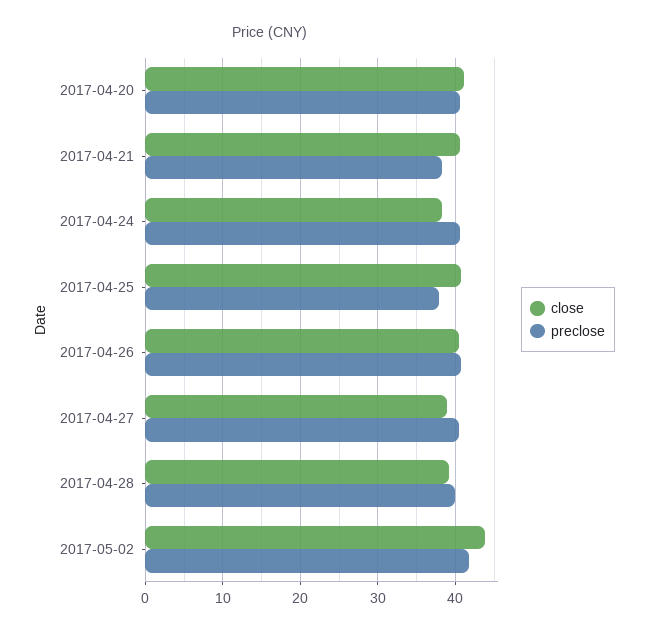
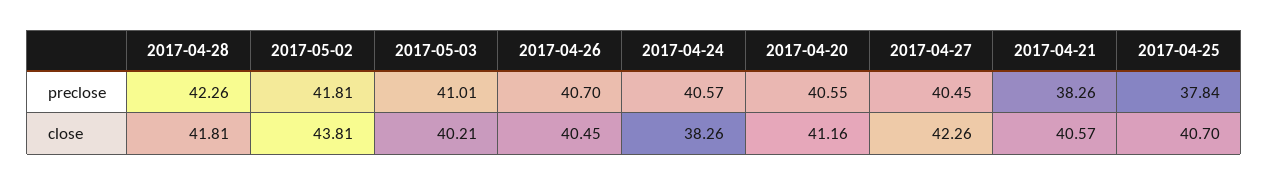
  {
    "close": {
      "2017-04-20": 41.16,
      "2017-04-21": 40.57,
      "2017-04-24": 38.26,
      "2017-04-25": 40.7,
      "2017-04-26": 40.45,
-     "2017-04-27": 39,
+     "2017-04-27": 42.26,
-     "2017-04-28": 39,
+     "2017-04-28": 41.81,
-     "2017-05-02": 43.81
+     "2017-05-02": 43.81,
+     "2017-05-03": 40.21
    },
    "preclose": {
      "2017-04-20": 40.55,
      "2017-04-21": 38.26,
      "2017-04-24": 40.57,
      "2017-04-25": 37.84,
      "2017-04-26": 40.7,
      "2017-04-27": 40.45,
-     "2017-04-28": 40,
+     "2017-04-28": 42.26,
-     "2017-05-02": 41.81
+     "2017-05-02": 41.81,
+     "2017-05-03": 41.01
    }
  }

